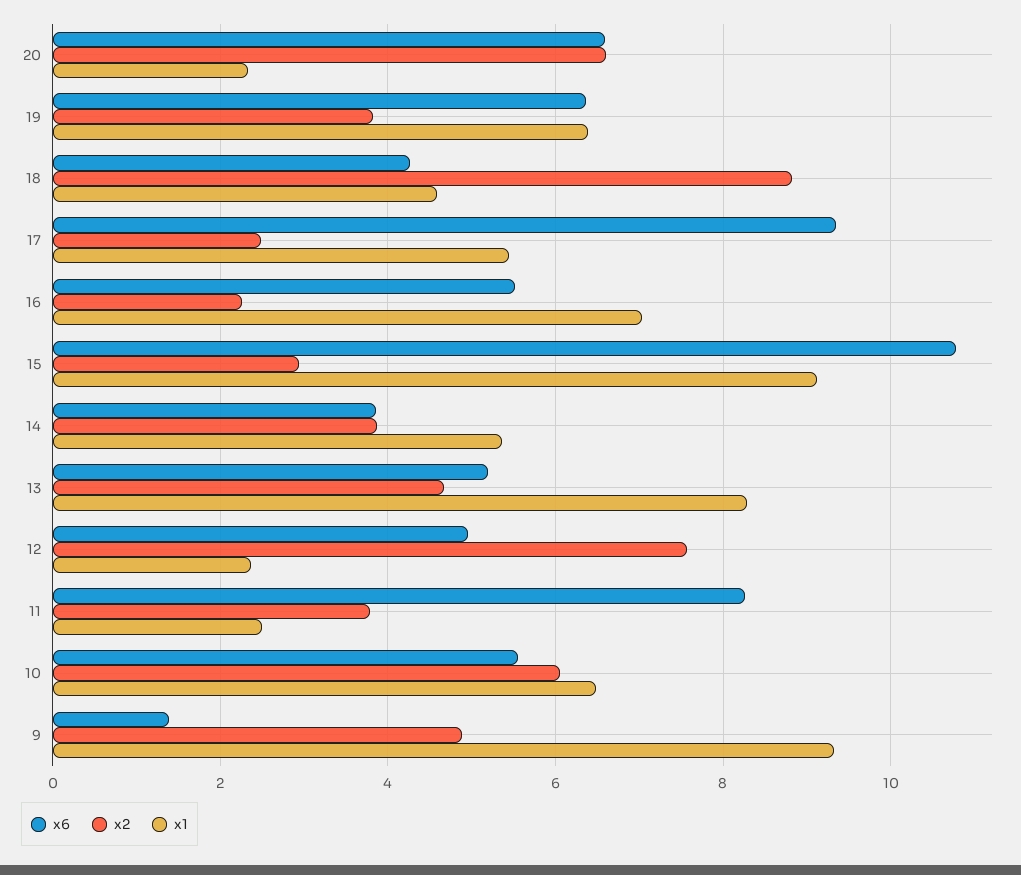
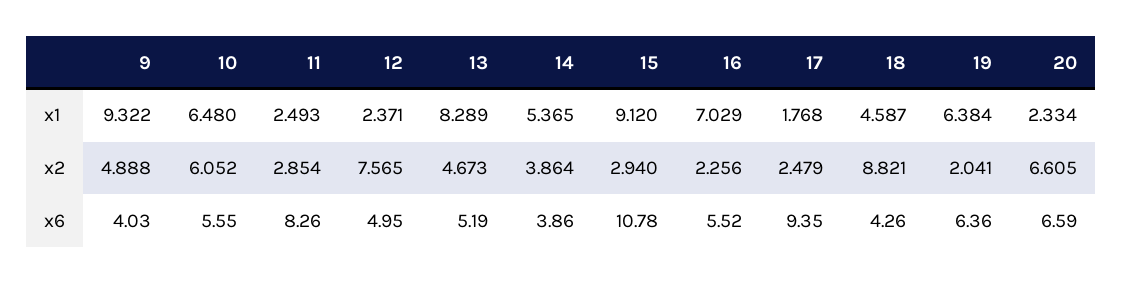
  {
    "x6": {
      "20": 6.59,
      "19": 6.36,
      "18": 4.26,
      "17": 9.35,
      "16": 5.52,
      "15": 10.78,
      "14": 3.86,
      "13": 5.19,
      "12": 4.95,
      "11": 8.26,
      "10": 5.55,
-     "9": 1.4
+     "9": 4.03
    },
    "x2": {
      "20": 6.605,
-     "19": 3.8,
+     "19": 2.041,
      "18": 8.821,
      "17": 2.479,
      "16": 2.256,
      "15": 2.94,
      "14": 3.864,
      "13": 4.673,
      "12": 7.565,
-     "11": 3.8,
+     "11": 2.854,
      "10": 6.052,
      "9": 4.888
    },
    "x1": {
      "20": 2.334,
      "19": 6.384,
      "18": 4.587,
-     "17": 5.4,
+     "17": 1.768,
      "16": 7.029,
      "15": 9.12,
      "14": 5.365,
      "13": 8.289,
      "12": 2.371,
      "11": 2.493,
      "10": 6.48,
      "9": 9.322
    }
  }

